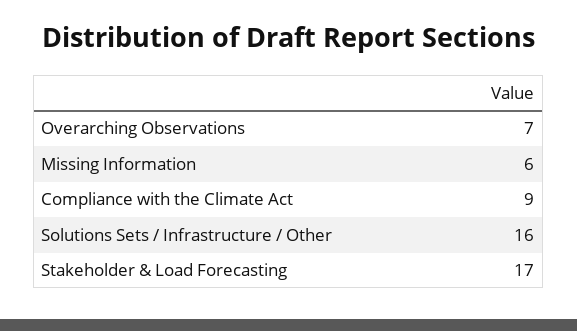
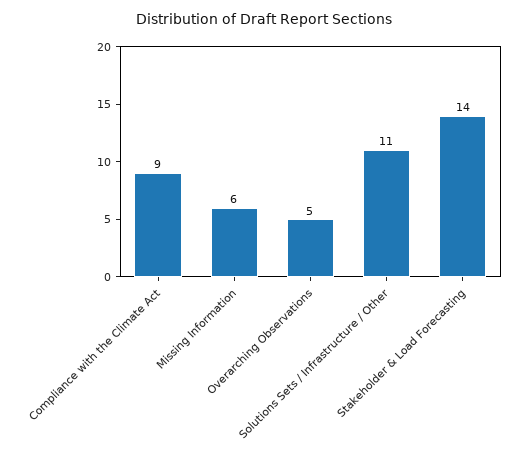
  {
-   "Overarching Observations": 7,
+   "Overarching Observations": 5,
    "Missing Information": 6,
    "Compliance with the Climate Act": 9,
-   "Solutions Sets / Infrastructure / Other": 16,
+   "Solutions Sets / Infrastructure / Other": 11,
-   "Stakeholder & Load Forecasting": 17
+   "Stakeholder & Load Forecasting": 14
  }

